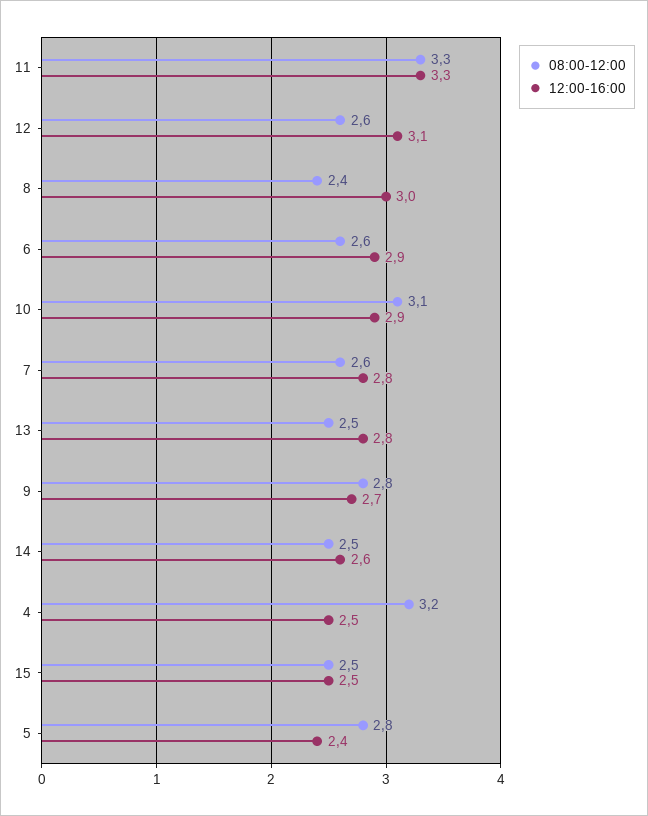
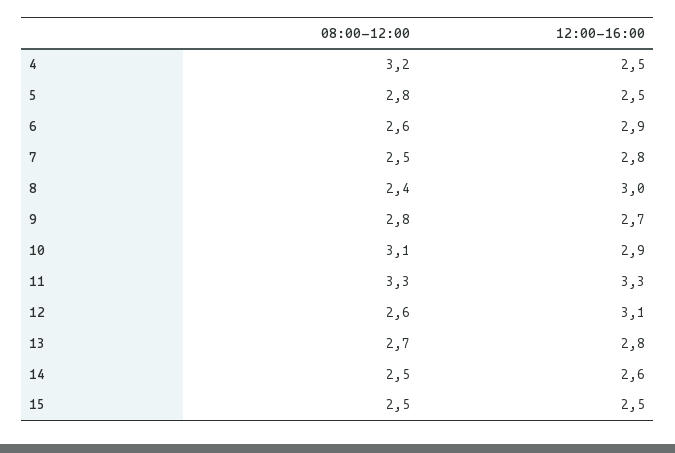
  {
    "08:00-12:00": {
      "11": 3.3,
      "12": 2.6,
      "8": 2.4,
      "6": 2.6,
      "10": 3.1,
-     "7": 2.6,
+     "7": 2.5,
-     "13": 2.5,
+     "13": 2.7,
      "9": 2.8,
      "14": 2.5,
      "4": 3.2,
      "15": 2.5,
      "5": 2.8
    },
    "12:00-16:00": {
      "11": 3.3,
      "12": 3.1,
      "8": 3,
      "6": 2.9,
      "10": 2.9,
      "7": 2.8,
      "13": 2.8,
      "9": 2.7,
      "14": 2.6,
      "4": 2.5,
      "15": 2.5,
-     "5": 2.4
+     "5": 2.5
    }
  }

